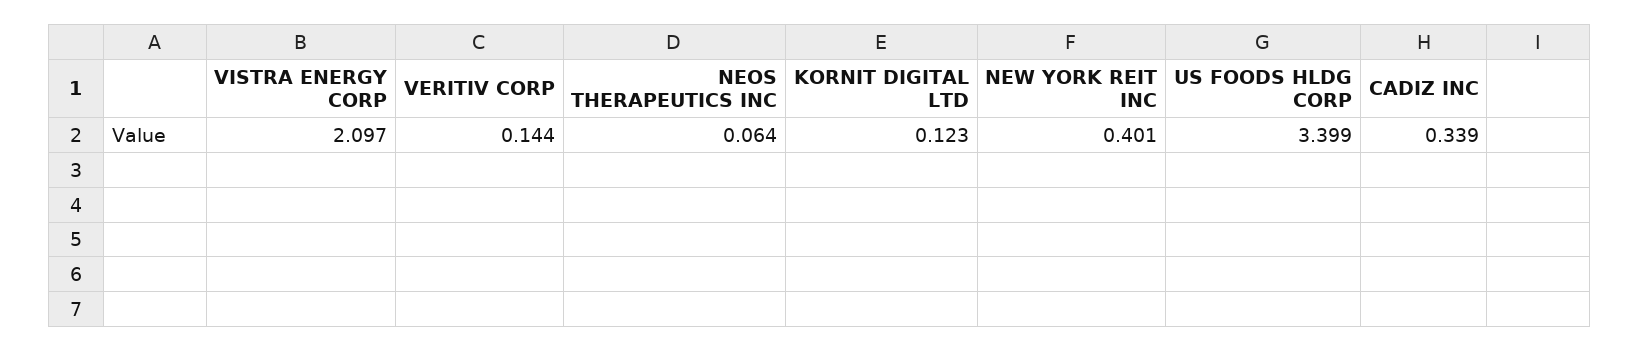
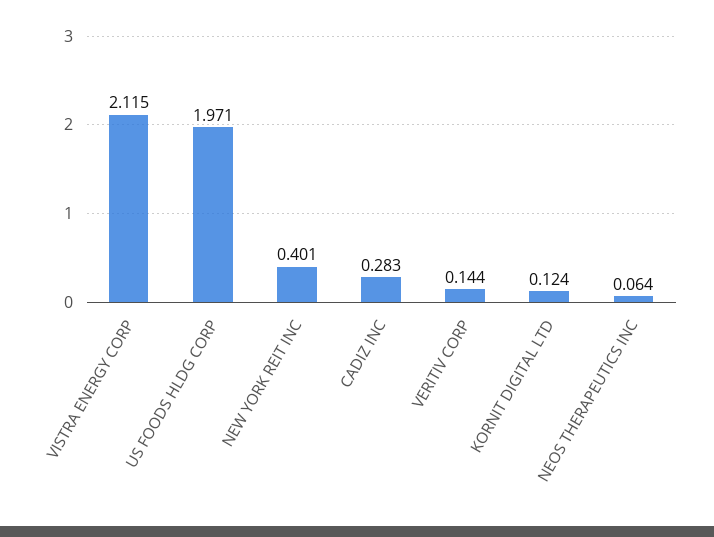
  {
-   "VISTRA ENERGY CORP": 2.097,
+   "VISTRA ENERGY CORP": 2.115,
    "VERITIV CORP": 0.144,
    "NEOS THERAPEUTICS INC": 0.064,
-   "KORNIT DIGITAL LTD": 0.123,
+   "KORNIT DIGITAL LTD": 0.124,
    "NEW YORK REIT INC": 0.401,
-   "US FOODS HLDG CORP": 3.399,
+   "US FOODS HLDG CORP": 1.971,
-   "CADIZ INC": 0.339
+   "CADIZ INC": 0.283
  }

